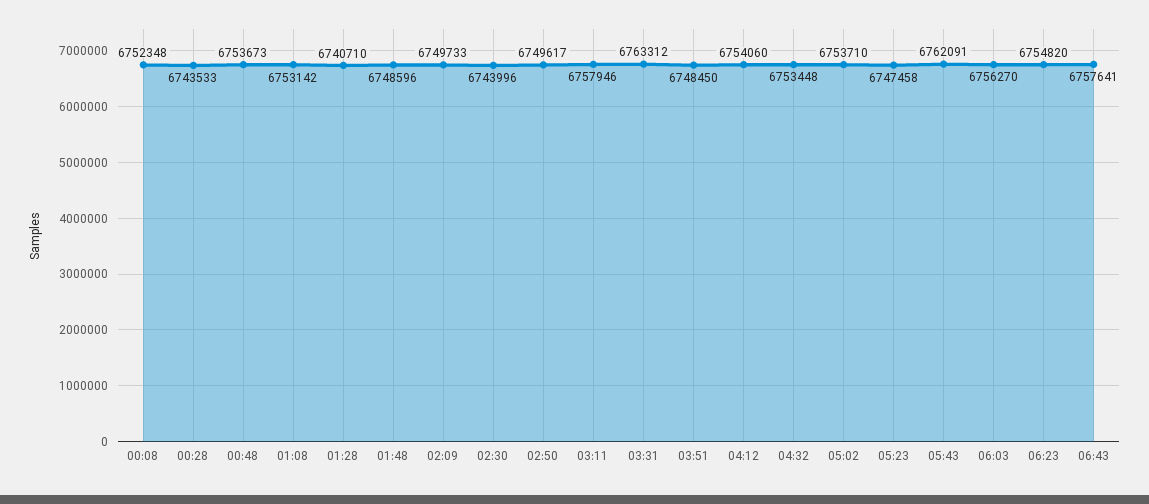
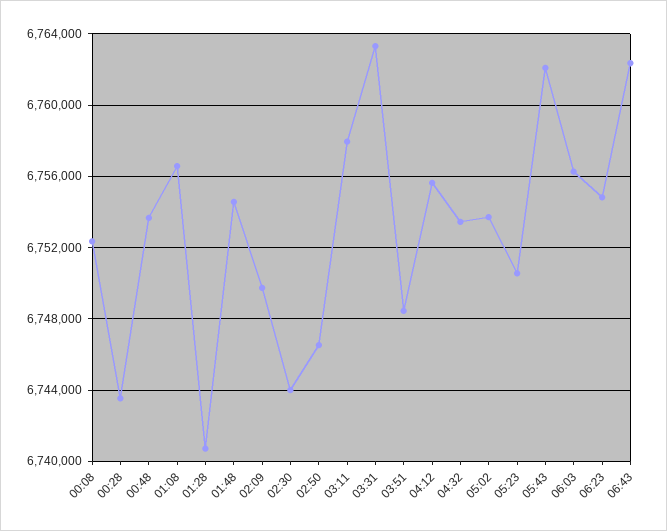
  {
    "00:08": 6752348,
    "00:28": 6743533,
    "00:48": 6753673,
-   "01:08": 6753142,
+   "01:08": 6756500,
    "01:28": 6740710,
-   "01:48": 6748596,
+   "01:48": 6754500,
    "02:09": 6749733,
    "02:30": 6743996,
-   "02:50": 6749617,
+   "02:50": 6746500,
    "03:11": 6757946,
    "03:31": 6763312,
    "03:51": 6748450,
-   "04:12": 6754060,
+   "04:12": 6755500,
    "04:32": 6753448,
    "05:02": 6753710,
-   "05:23": 6747458,
+   "05:23": 6750500,
    "05:43": 6762091,
    "06:03": 6756270,
    "06:23": 6754820,
-   "06:43": 6757641
+   "06:43": 6762500
  }

